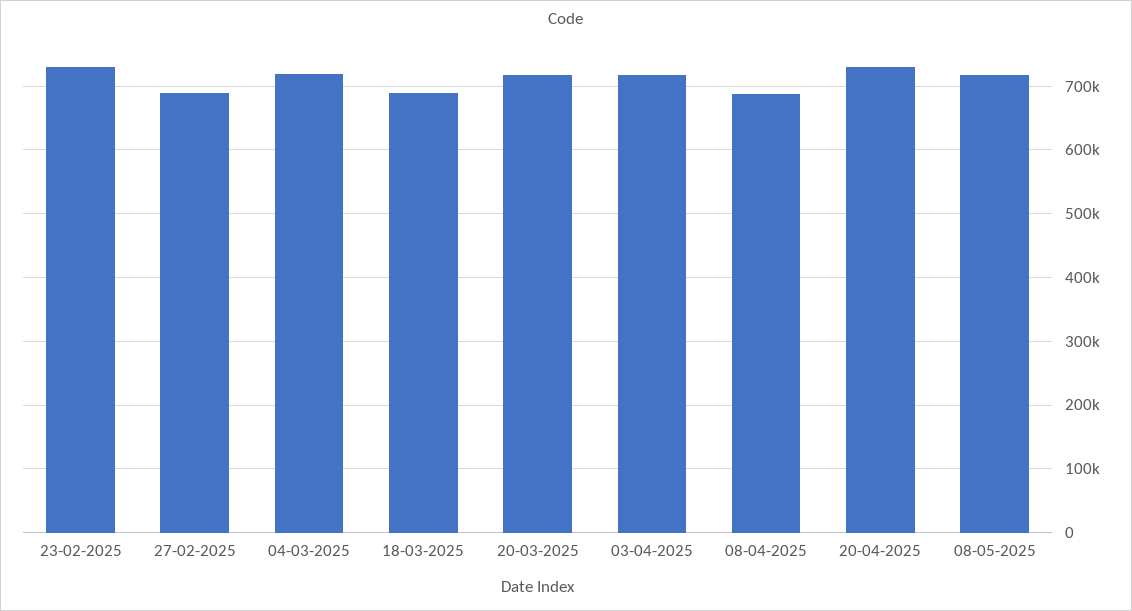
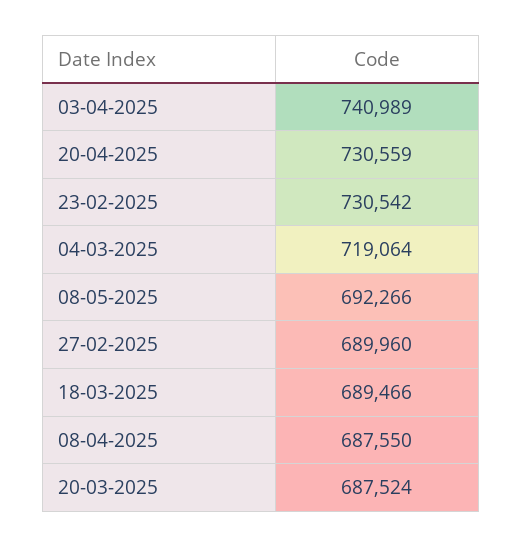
  {
    "23-02-2025": 730542,
    "27-02-2025": 689960,
    "04-03-2025": 719064,
    "18-03-2025": 689466,
-   "20-03-2025": 720000,
+   "20-03-2025": 687524,
-   "03-04-2025": 720000,
+   "03-04-2025": 740989,
    "08-04-2025": 687550,
    "20-04-2025": 730559,
-   "08-05-2025": 720000
+   "08-05-2025": 692266
  }

